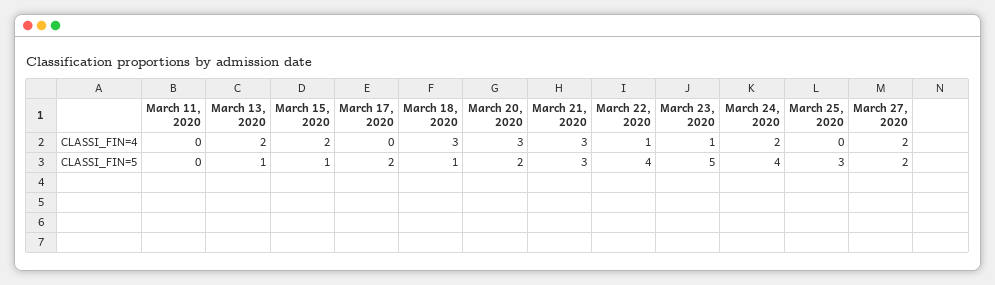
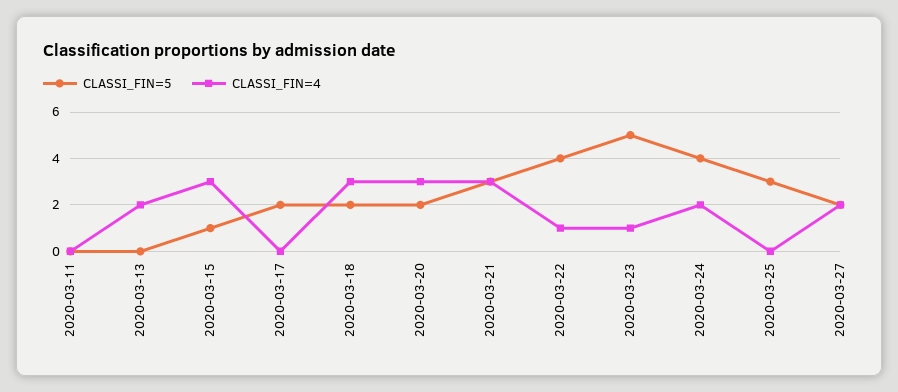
  {
    "CLASSI_FIN=4": {
      "March 11, 2020": 0,
      "March 13, 2020": 2,
-     "March 15, 2020": 2,
+     "March 15, 2020": 3,
      "March 17, 2020": 0,
      "March 18, 2020": 3,
      "March 20, 2020": 3,
      "March 21, 2020": 3,
      "March 22, 2020": 1,
      "March 23, 2020": 1,
      "March 24, 2020": 2,
      "March 25, 2020": 0,
      "March 27, 2020": 2
    },
    "CLASSI_FIN=5": {
      "March 11, 2020": 0,
-     "March 13, 2020": 1,
+     "March 13, 2020": 0,
      "March 15, 2020": 1,
      "March 17, 2020": 2,
-     "March 18, 2020": 1,
+     "March 18, 2020": 2,
      "March 20, 2020": 2,
      "March 21, 2020": 3,
      "March 22, 2020": 4,
      "March 23, 2020": 5,
      "March 24, 2020": 4,
      "March 25, 2020": 3,
      "March 27, 2020": 2
    }
  }

